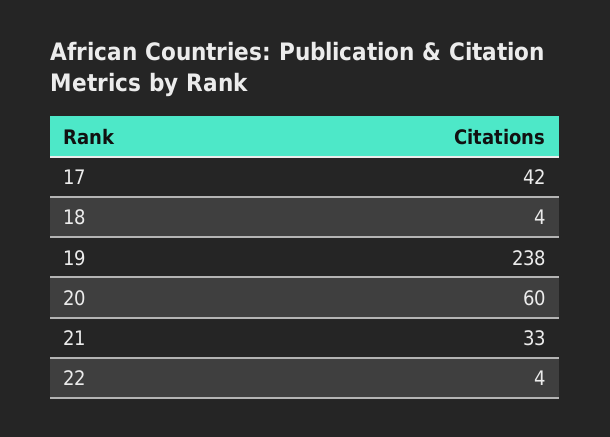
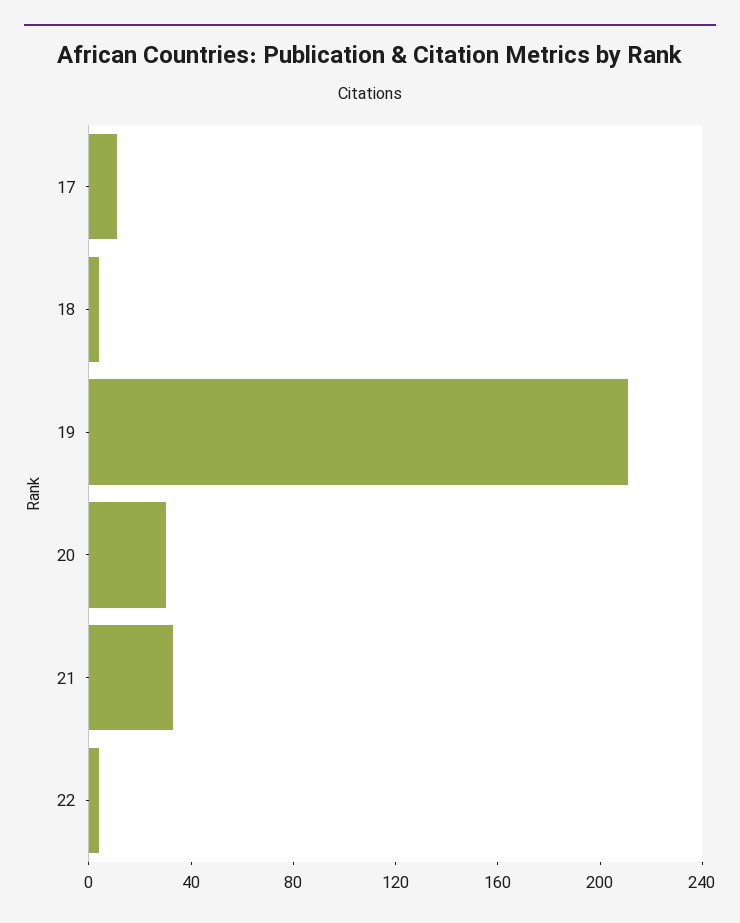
  {
-   "17": 42,
+   "17": 10,
    "18": 4,
-   "19": 238,
+   "19": 210,
-   "20": 60,
+   "20": 30,
    "21": 33,
    "22": 4
  }

